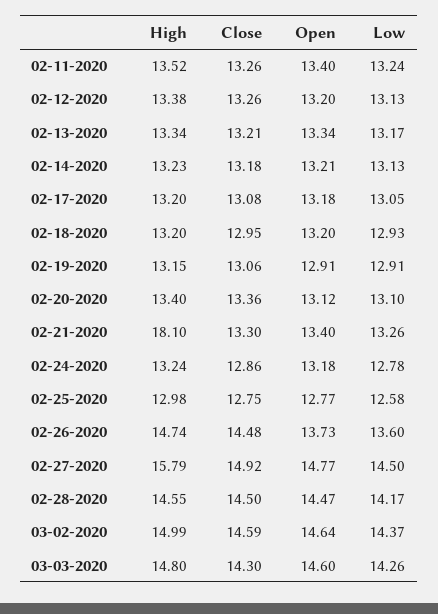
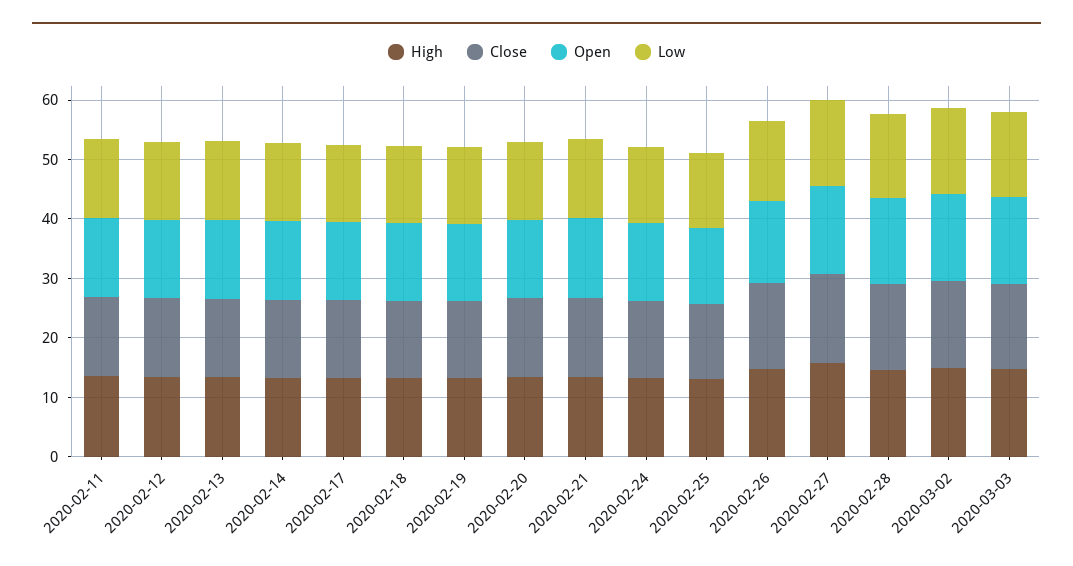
  {
    "High": {
      "02-11-2020": 13.52,
      "02-12-2020": 13.38,
      "02-13-2020": 13.34,
      "02-14-2020": 13.23,
      "02-17-2020": 13.2,
      "02-18-2020": 13.2,
      "02-19-2020": 13.15,
      "02-20-2020": 13.4,
-     "02-21-2020": 18.1,
+     "02-21-2020": 14,
      "02-24-2020": 13.24,
      "02-25-2020": 12.98,
      "02-26-2020": 14.74,
      "02-27-2020": 15.79,
      "02-28-2020": 14.55,
      "03-02-2020": 14.99,
      "03-03-2020": 14.8
    },
    "Close": {
      "02-11-2020": 13.26,
      "02-12-2020": 13.26,
      "02-13-2020": 13.21,
      "02-14-2020": 13.18,
      "02-17-2020": 13.08,
      "02-18-2020": 12.95,
      "02-19-2020": 13.06,
      "02-20-2020": 13.36,
      "02-21-2020": 13.3,
      "02-24-2020": 12.86,
      "02-25-2020": 12.75,
      "02-26-2020": 14.48,
      "02-27-2020": 14.92,
      "02-28-2020": 14.5,
      "03-02-2020": 14.59,
      "03-03-2020": 14.3
    },
    "Open": {
      "02-11-2020": 13.4,
      "02-12-2020": 13.2,
      "02-13-2020": 13.34,
      "02-14-2020": 13.21,
      "02-17-2020": 13.18,
      "02-18-2020": 13.2,
      "02-19-2020": 12.91,
      "02-20-2020": 13.12,
      "02-21-2020": 13.4,
      "02-24-2020": 13.18,
      "02-25-2020": 12.77,
      "02-26-2020": 13.73,
      "02-27-2020": 14.77,
      "02-28-2020": 14.47,
      "03-02-2020": 14.64,
      "03-03-2020": 14.6
    },
    "Low": {
      "02-11-2020": 13.24,
      "02-12-2020": 13.13,
      "02-13-2020": 13.17,
      "02-14-2020": 13.13,
      "02-17-2020": 13.05,
      "02-18-2020": 12.93,
      "02-19-2020": 12.91,
      "02-20-2020": 13.1,
      "02-21-2020": 13.26,
      "02-24-2020": 12.78,
      "02-25-2020": 12.58,
      "02-26-2020": 13.6,
      "02-27-2020": 14.5,
      "02-28-2020": 14.17,
      "03-02-2020": 14.37,
      "03-03-2020": 14.26
    }
  }

